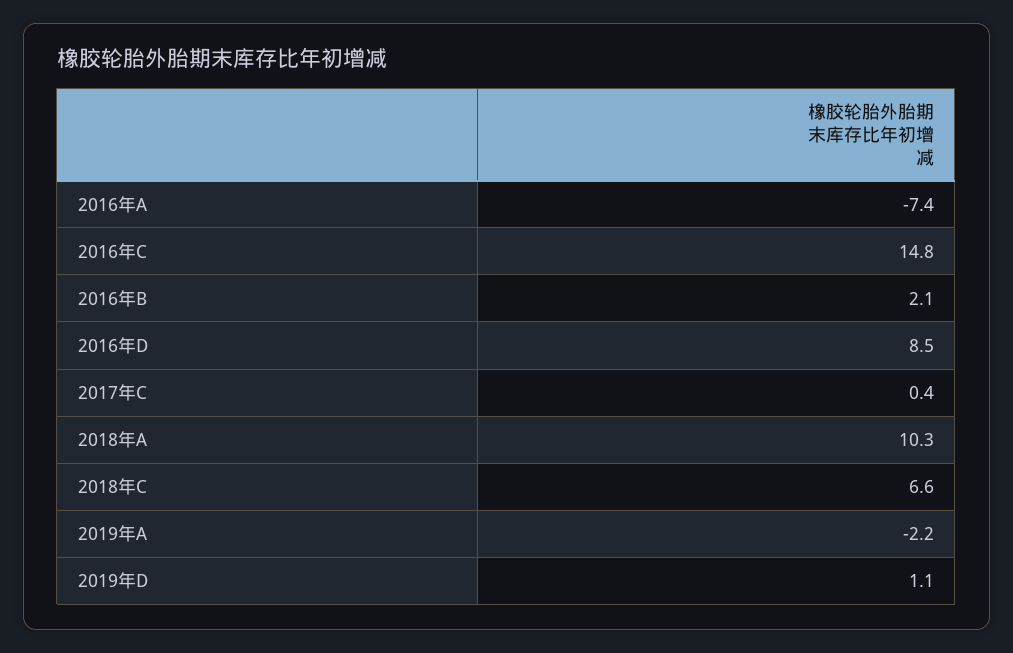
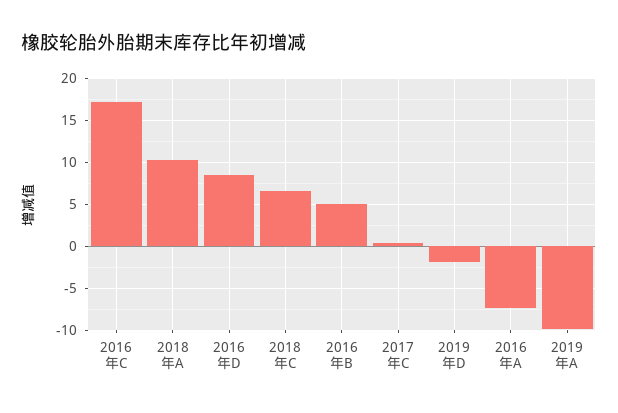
  {
    "2016年A": -7.4,
-   "2016年C": 14.8,
+   "2016年C": 17,
-   "2016年B": 2.1,
+   "2016年B": 5,
    "2016年D": 8.5,
    "2017年C": 0.4,
    "2018年A": 10.3,
    "2018年C": 6.6,
-   "2019年A": -2.2,
+   "2019年A": -10,
-   "2019年D": 1.1
+   "2019年D": -2
  }

